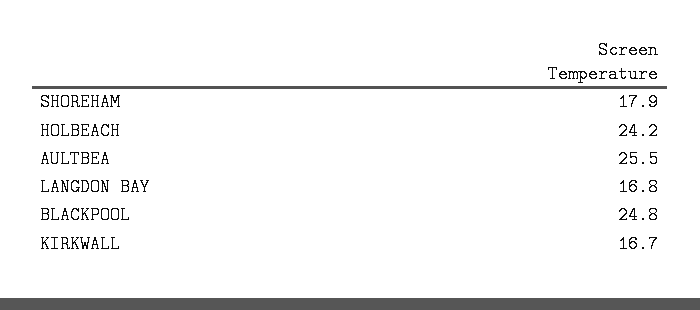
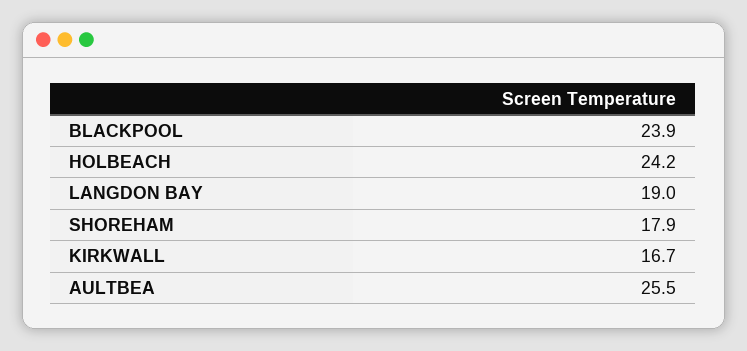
  {
    "SHOREHAM": 17.9,
    "HOLBEACH": 24.2,
    "AULTBEA": 25.5,
-   "LANGDON BAY": 16.8,
+   "LANGDON BAY": 19,
-   "BLACKPOOL": 24.8,
+   "BLACKPOOL": 23.9,
    "KIRKWALL": 16.7
  }

